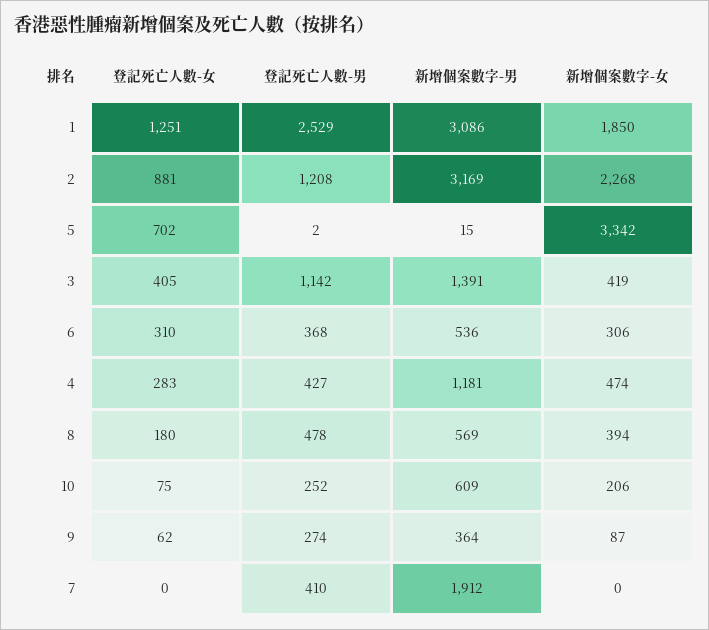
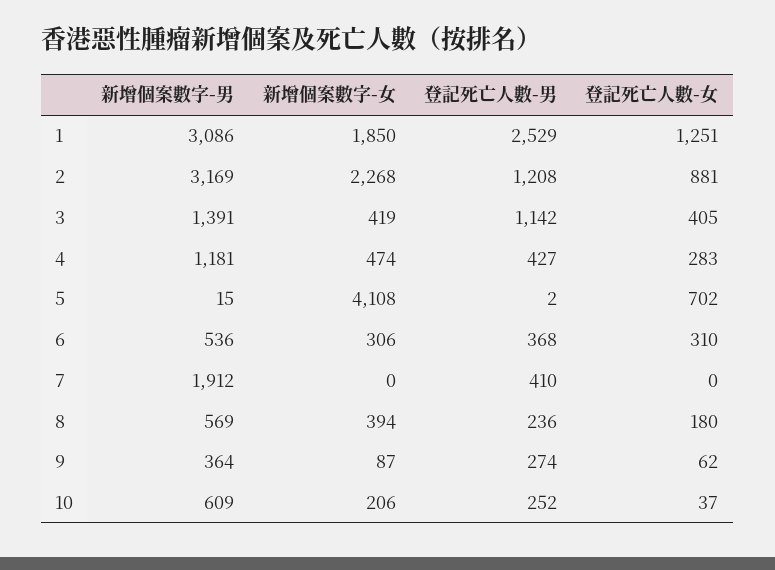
  {
    "登記死亡人數-女": {
      "1": 1251,
      "2": 881,
      "5": 702,
      "3": 405,
      "6": 310,
      "4": 283,
      "8": 180,
-     "10": 75,
+     "10": 37,
      "9": 62,
      "7": 0
    },
    "登記死亡人數-男": {
      "1": 2529,
      "2": 1208,
      "5": 2,
      "3": 1142,
      "6": 368,
      "4": 427,
-     "8": 478,
+     "8": 236,
      "10": 252,
      "9": 274,
      "7": 410
    },
    "新增個案數字-男": {
      "1": 3086,
      "2": 3169,
      "5": 15,
      "3": 1391,
      "6": 536,
      "4": 1181,
      "8": 569,
      "10": 609,
      "9": 364,
      "7": 1912
    },
    "新增個案數字-女": {
      "1": 1850,
      "2": 2268,
-     "5": 3342,
+     "5": 4108,
      "3": 419,
      "6": 306,
      "4": 474,
      "8": 394,
      "10": 206,
      "9": 87,
      "7": 0
    }
  }

